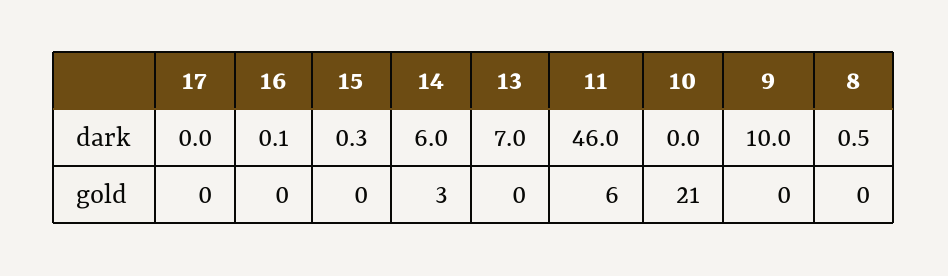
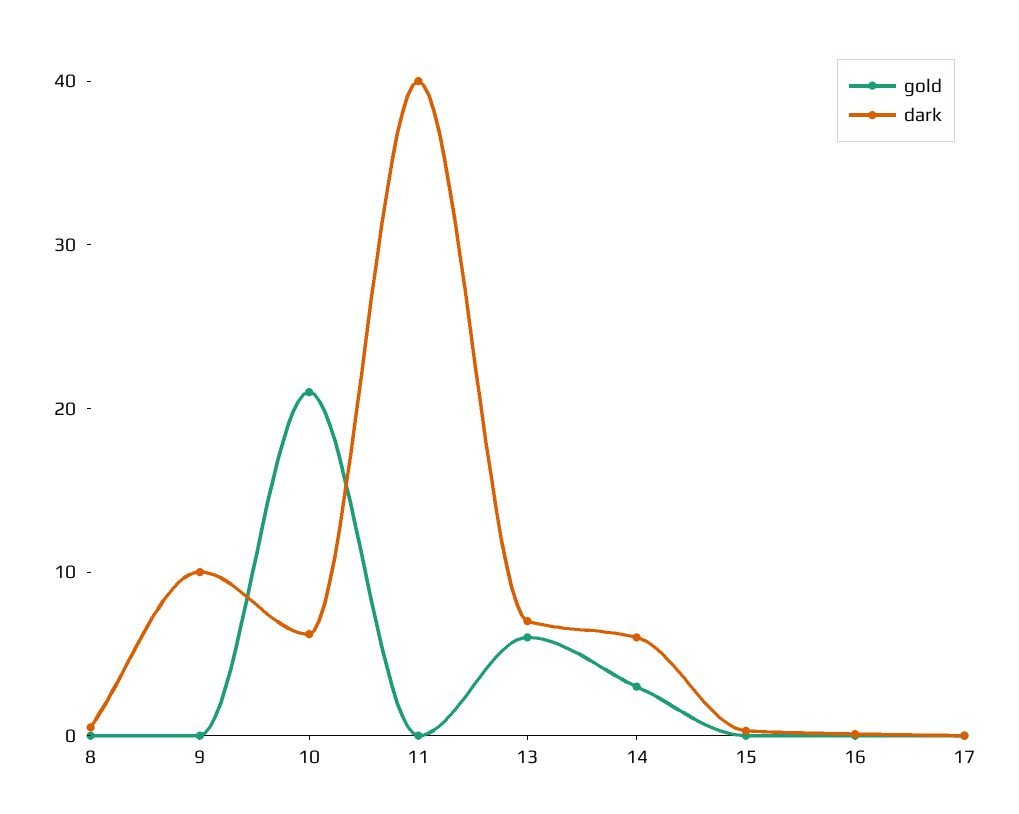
  {
    "dark": {
      "17": 0,
      "16": 0.1,
      "15": 0.3,
      "14": 6,
      "13": 7,
-     "11": 46,
+     "11": 40,
-     "10": 0,
+     "10": 6,
      "9": 10,
      "8": 0.5
    },
    "gold": {
      "17": 0,
      "16": 0,
      "15": 0,
      "14": 3,
-     "13": 0,
+     "13": 6,
-     "11": 6,
+     "11": 0,
      "10": 21,
      "9": 0,
      "8": 0
    }
  }

